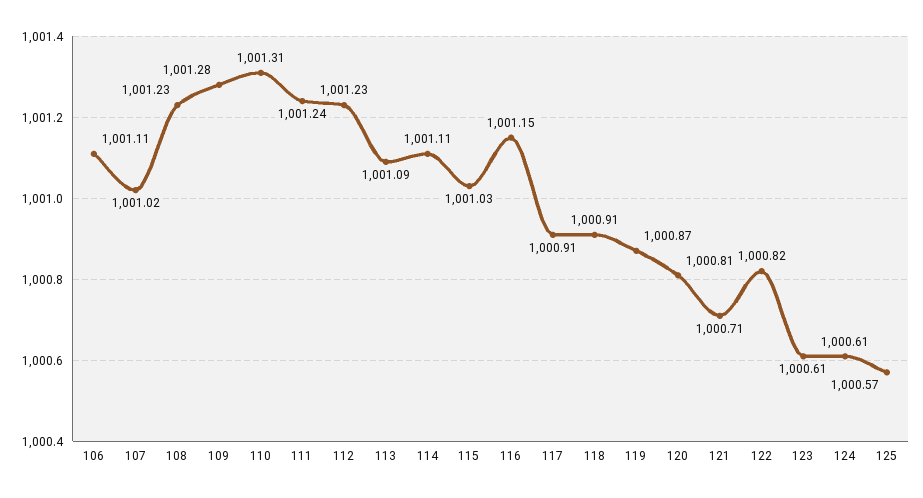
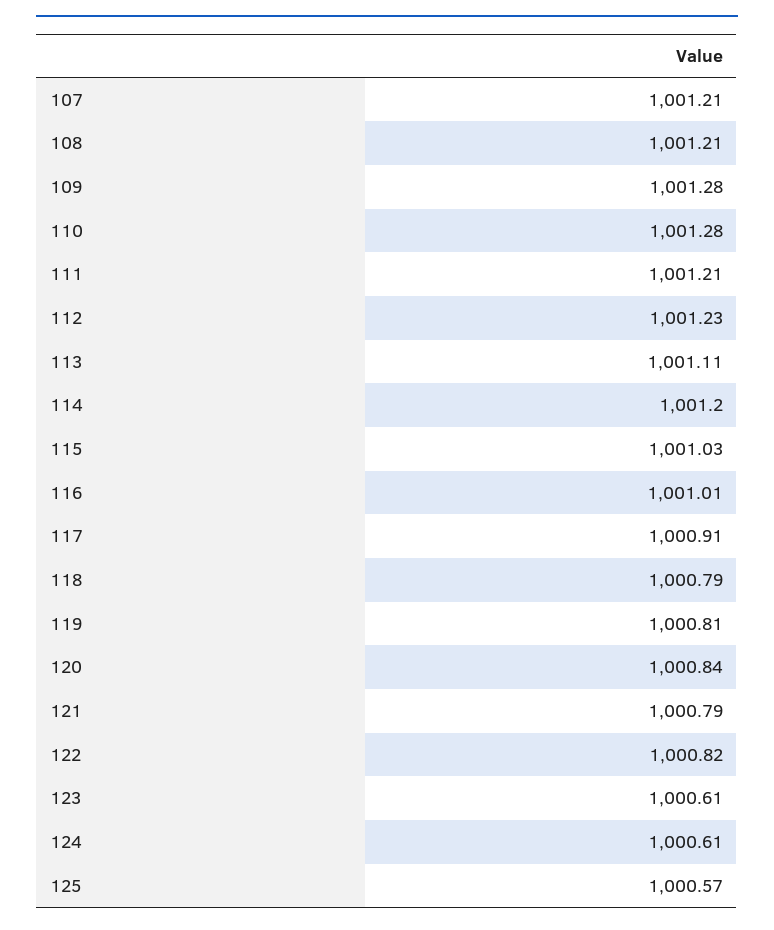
  {
-   "106": 1001.11,
-   "107": 1001.02,
+   "107": 1001.21,
-   "108": 1001.23,
+   "108": 1001.21,
    "109": 1001.28,
-   "110": 1001.31,
+   "110": 1001.28,
-   "111": 1001.24,
+   "111": 1001.21,
    "112": 1001.23,
-   "113": 1001.09,
+   "113": 1001.11,
-   "114": 1001.11,
+   "114": 1001.2,
    "115": 1001.03,
-   "116": 1001.15,
+   "116": 1001.01,
    "117": 1000.91,
-   "118": 1000.91,
+   "118": 1000.79,
-   "119": 1000.87,
+   "119": 1000.81,
-   "120": 1000.81,
+   "120": 1000.84,
-   "121": 1000.71,
+   "121": 1000.79,
    "122": 1000.82,
    "123": 1000.61,
    "124": 1000.61,
    "125": 1000.57
  }

